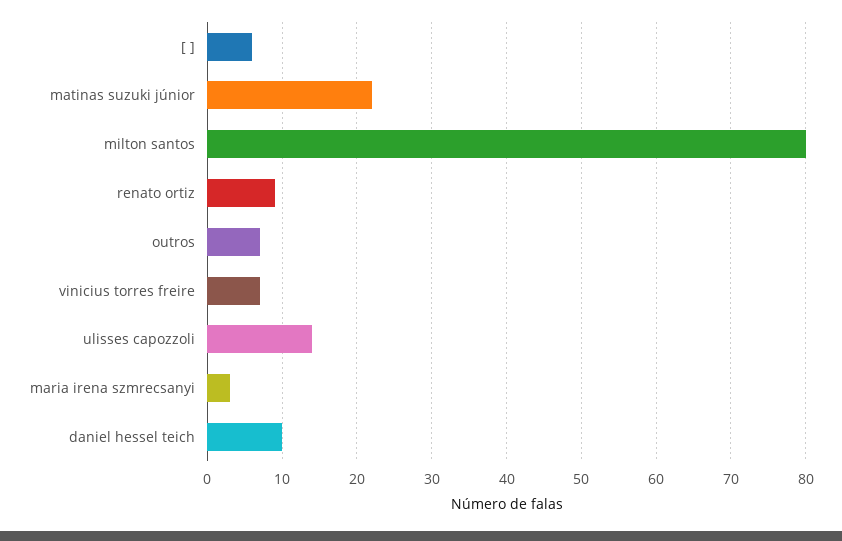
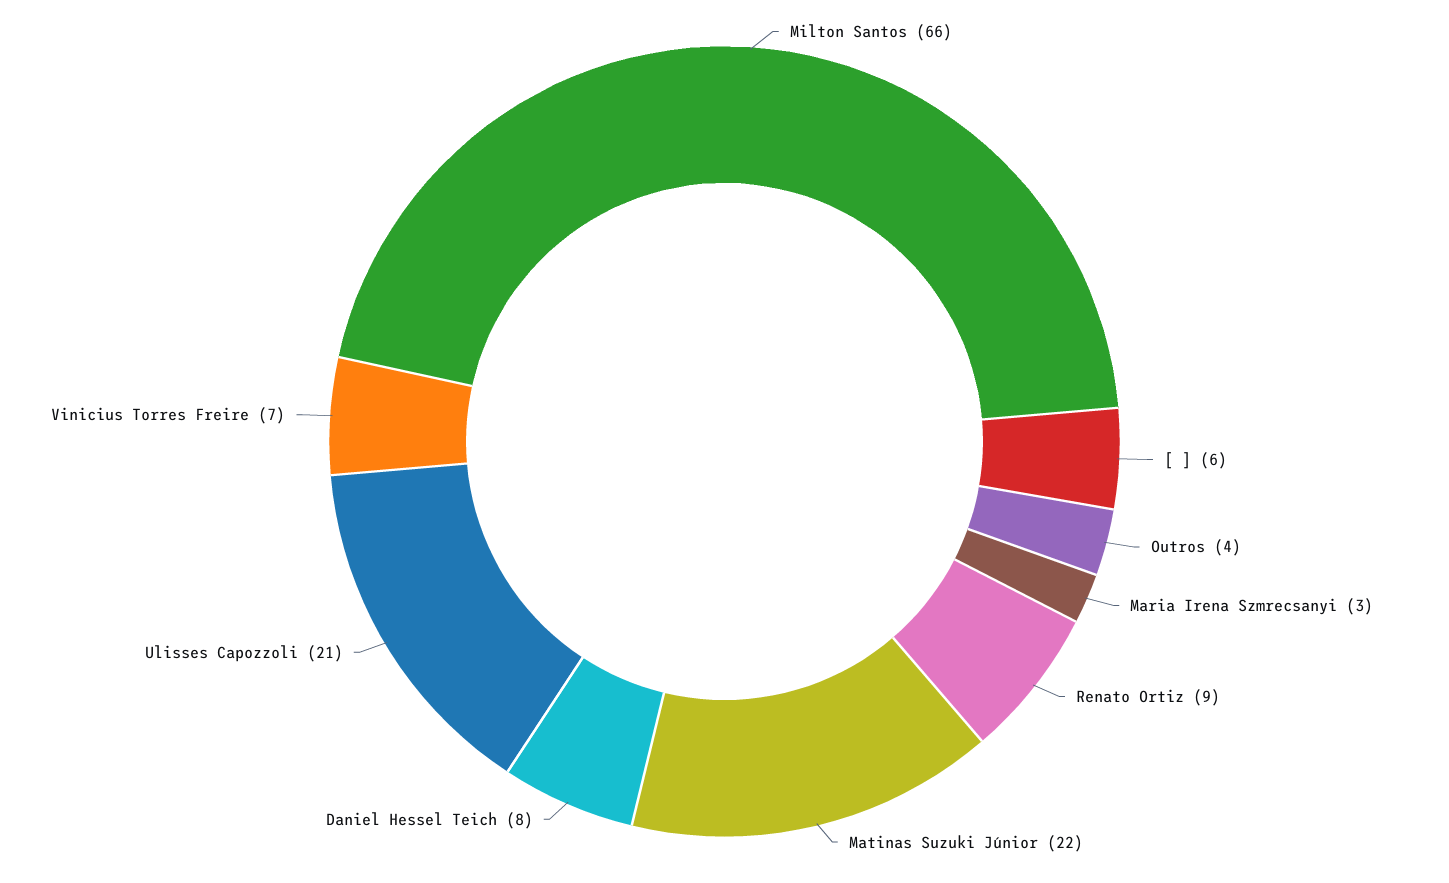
  {
    "[ ]": 6,
    "matinas suzuki júnior": 22,
-   "milton santos": 80,
+   "milton santos": 66,
    "renato ortiz": 9,
-   "outros": 7,
+   "outros": 4,
    "vinicius torres freire": 7,
-   "ulisses capozzoli": 14,
+   "ulisses capozzoli": 21,
    "maria irena szmrecsanyi": 3,
-   "daniel hessel teich": 10
+   "daniel hessel teich": 8
  }

